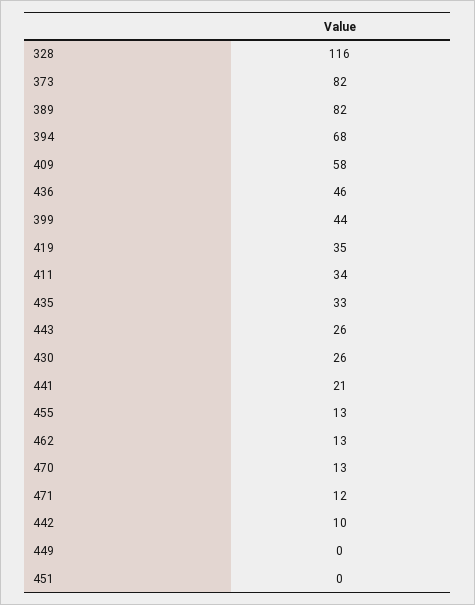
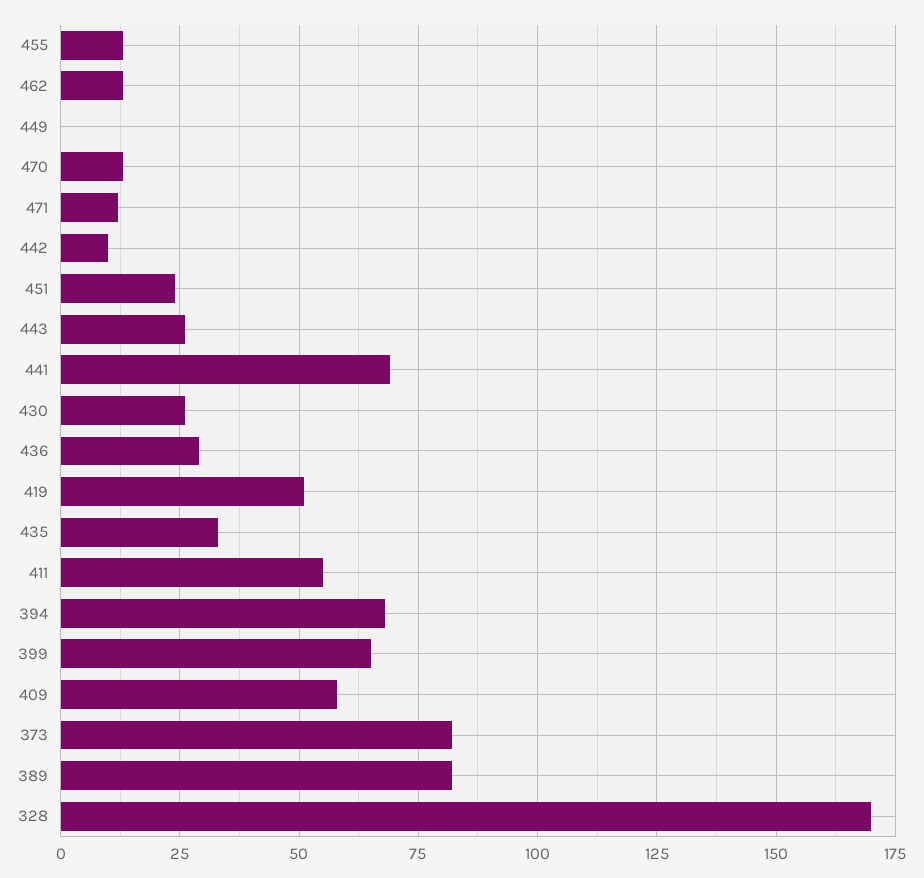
  {
-   "328": 116,
+   "328": 170,
    "373": 82,
    "389": 82,
    "394": 68,
    "409": 58,
-   "436": 46,
+   "436": 30,
-   "399": 44,
+   "399": 65,
-   "419": 35,
+   "419": 50,
-   "411": 34,
+   "411": 55,
    "435": 33,
    "443": 26,
    "430": 26,
-   "441": 21,
+   "441": 70,
    "455": 13,
    "462": 13,
    "470": 13,
    "471": 12,
    "442": 10,
    "449": 0,
-   "451": 0
+   "451": 25
  }

